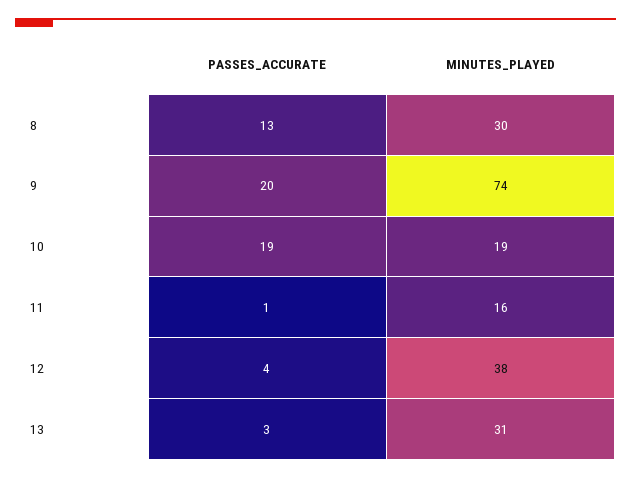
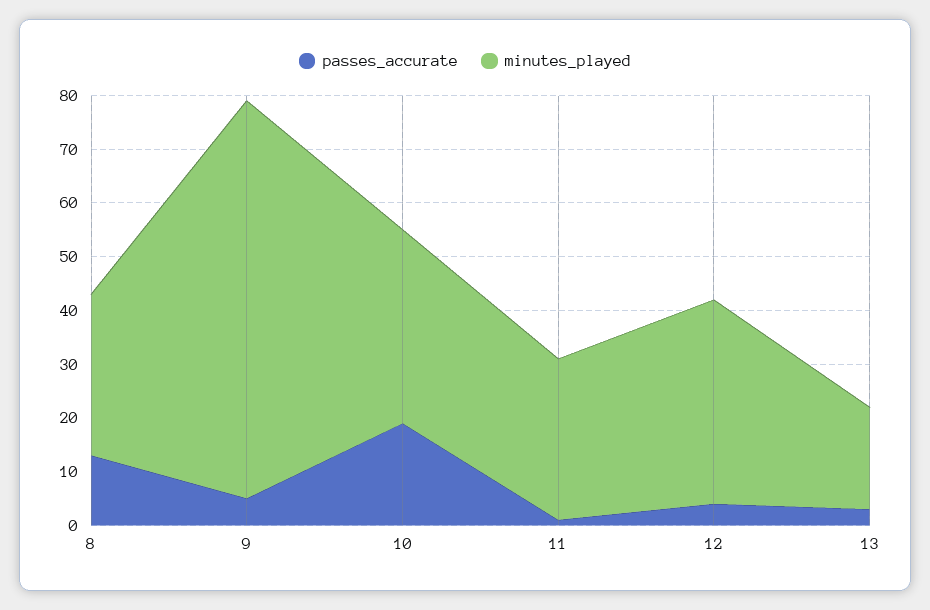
  {
    "PASSES_ACCURATE": {
      "8": 13,
-     "9": 20,
+     "9": 5,
      "10": 19,
      "11": 1,
      "12": 4,
      "13": 3
    },
    "MINUTES_PLAYED": {
      "8": 30,
      "9": 74,
-     "10": 19,
+     "10": 35,
-     "11": 16,
+     "11": 30,
      "12": 38,
-     "13": 31
+     "13": 20
    }
  }

